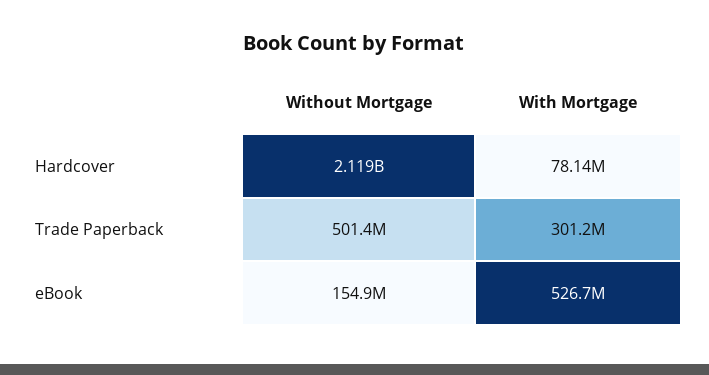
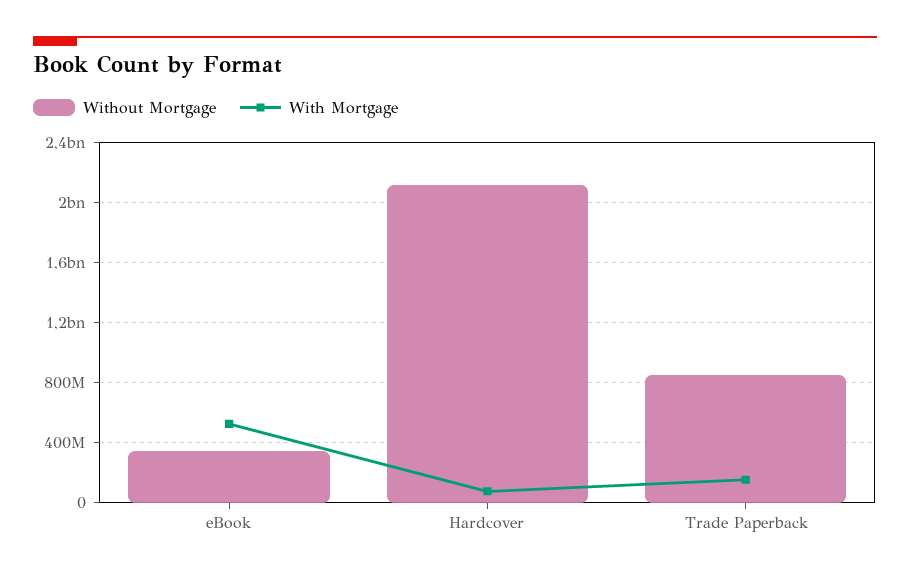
  {
    "Without Mortgage": {
      "Hardcover": 2119000000,
-     "Trade Paperback": 501400000,
+     "Trade Paperback": 850000000,
-     "eBook": 154900000
+     "eBook": 350000000
    },
    "With Mortgage": {
      "Hardcover": 78140000,
-     "Trade Paperback": 301200000,
+     "Trade Paperback": 150000000,
      "eBook": 526700000
    }
  }

